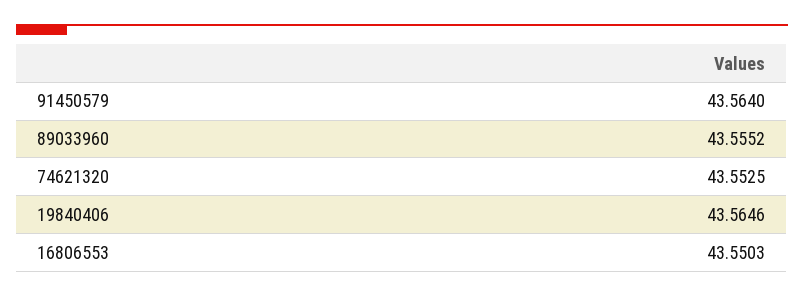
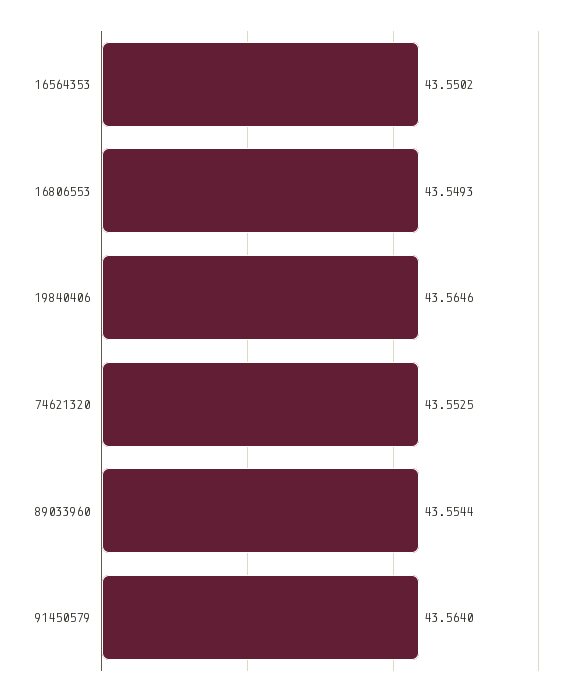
  {
    "91450579": 43.564,
-   "89033960": 43.5552,
+   "89033960": 43.5544,
    "74621320": 43.5525,
    "19840406": 43.5646,
-   "16806553": 43.5503
+   "16806553": 43.5493,
+   "16564353": 43.5502
  }

